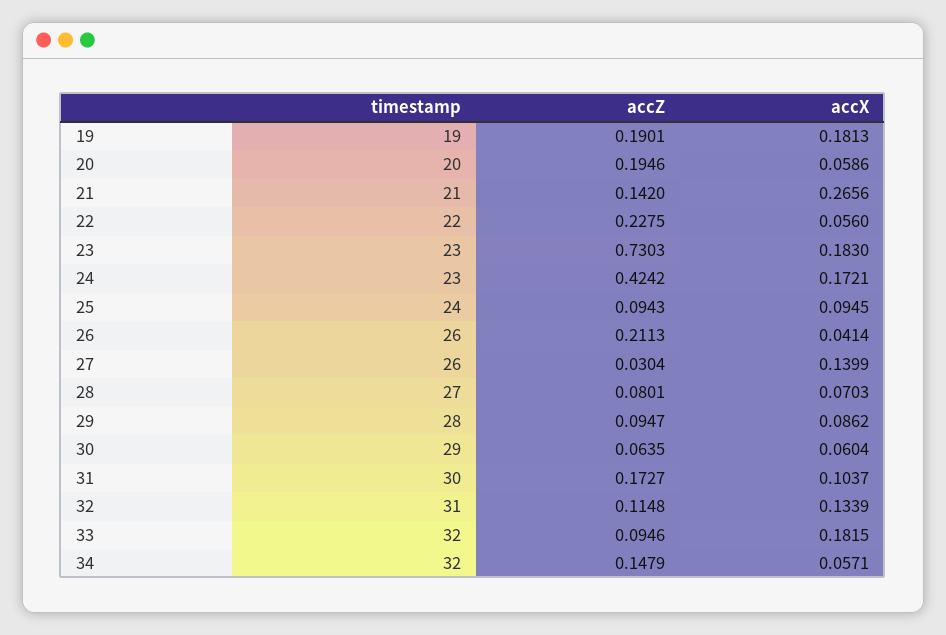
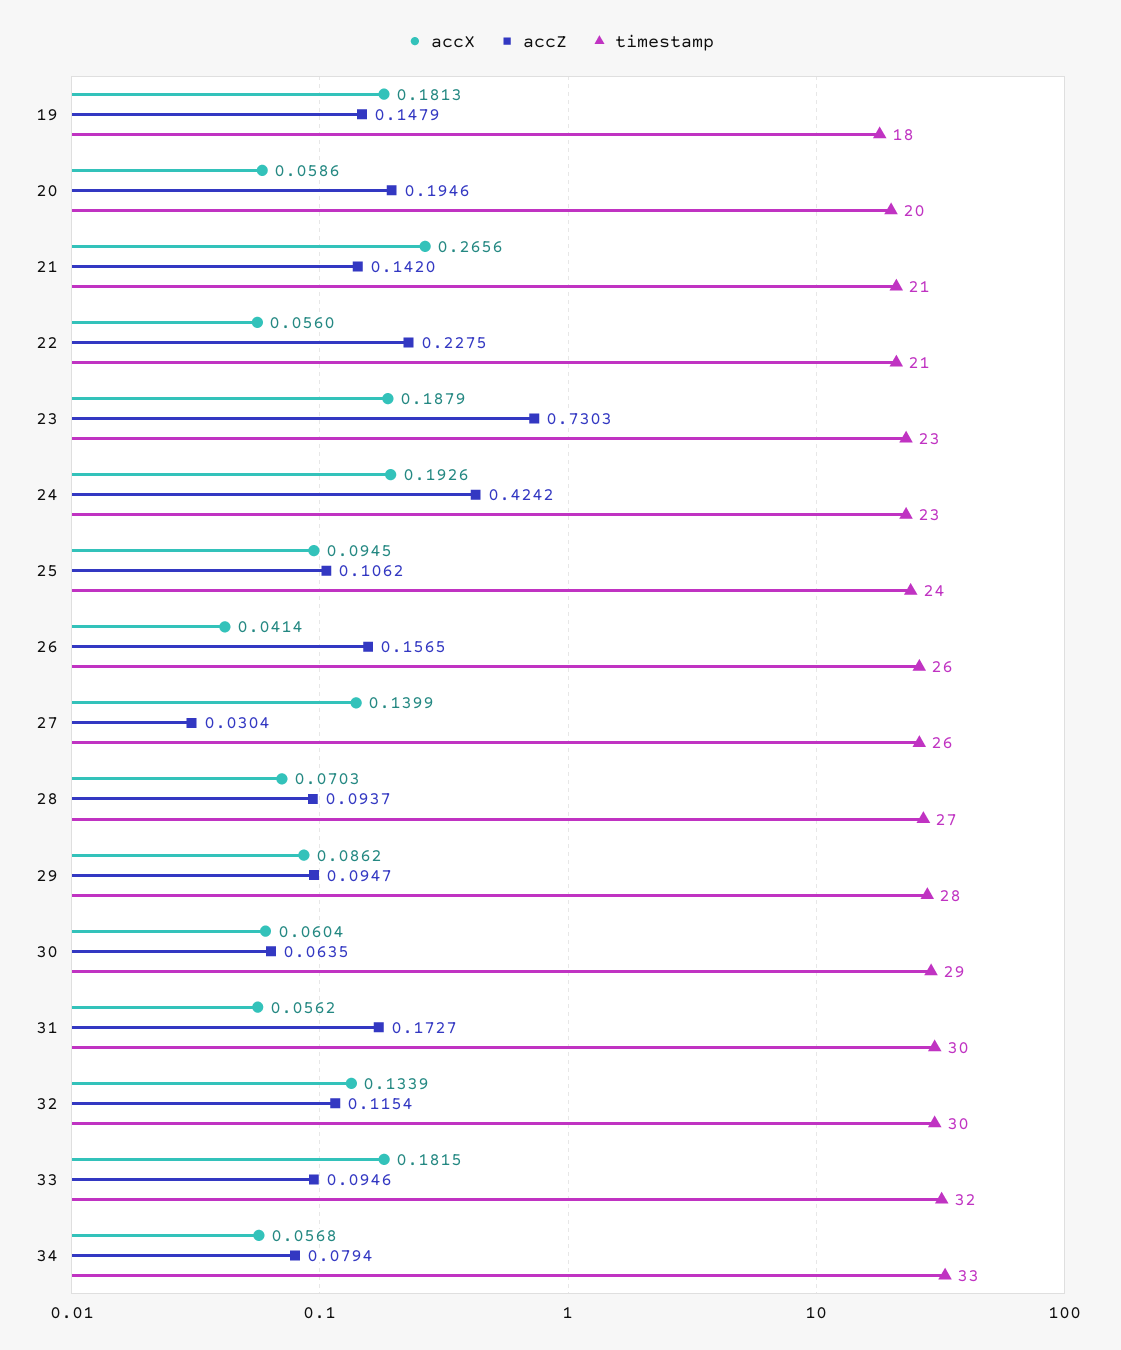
  {
    "timestamp": {
-     "19": 19,
+     "19": 18,
      "20": 20,
      "21": 21,
-     "22": 22,
+     "22": 21,
      "23": 23,
      "24": 23,
      "25": 24,
      "26": 26,
      "27": 26,
      "28": 27,
      "29": 28,
      "30": 29,
      "31": 30,
-     "32": 31,
+     "32": 30,
      "33": 32,
-     "34": 32
+     "34": 33
    },
    "accZ": {
-     "19": 0.1901,
+     "19": 0.1479,
      "20": 0.1946,
      "21": 0.142,
      "22": 0.2275,
      "23": 0.7303,
      "24": 0.4242,
-     "25": 0.0943,
+     "25": 0.1062,
-     "26": 0.2113,
+     "26": 0.1565,
      "27": 0.0304,
-     "28": 0.0801,
+     "28": 0.0937,
      "29": 0.0947,
      "30": 0.0635,
      "31": 0.1727,
-     "32": 0.1148,
+     "32": 0.1154,
      "33": 0.0946,
-     "34": 0.1479
+     "34": 0.0794
    },
    "accX": {
      "19": 0.1813,
      "20": 0.0586,
      "21": 0.2656,
      "22": 0.056,
-     "23": 0.183,
+     "23": 0.1879,
-     "24": 0.1721,
+     "24": 0.1926,
      "25": 0.0945,
      "26": 0.0414,
      "27": 0.1399,
      "28": 0.0703,
      "29": 0.0862,
      "30": 0.0604,
-     "31": 0.1037,
+     "31": 0.0562,
      "32": 0.1339,
      "33": 0.1815,
-     "34": 0.0571
+     "34": 0.0568
    }
  }

